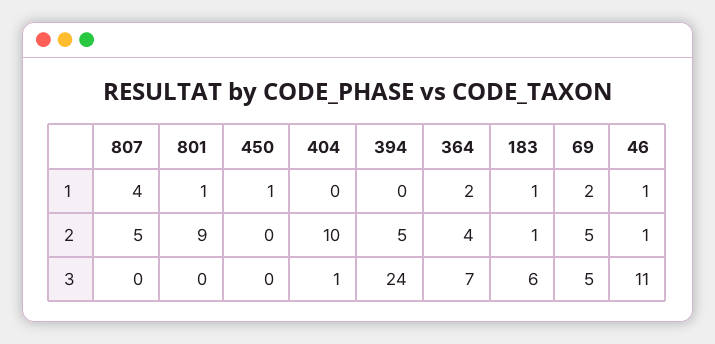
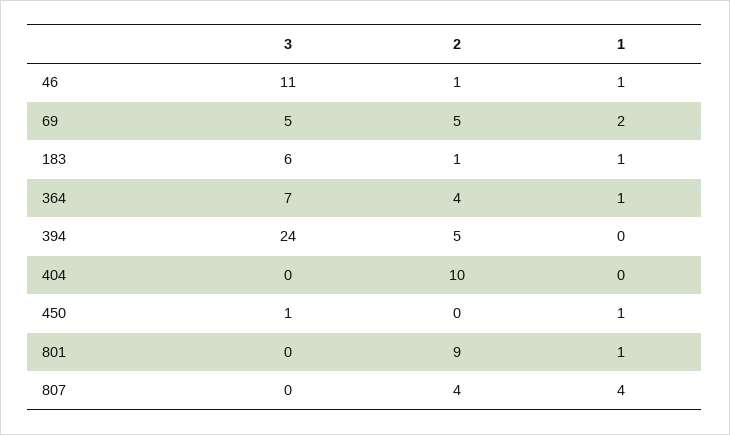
  {
    "807": {
      "1": 4,
-     "2": 5,
+     "2": 4,
      "3": 0
    },
    "801": {
      "1": 1,
      "2": 9,
      "3": 0
    },
    "450": {
      "1": 1,
      "2": 0,
-     "3": 0
+     "3": 1
    },
    "404": {
      "1": 0,
      "2": 10,
-     "3": 1
+     "3": 0
    },
    "394": {
      "1": 0,
      "2": 5,
      "3": 24
    },
    "364": {
-     "1": 2,
+     "1": 1,
      "2": 4,
      "3": 7
    },
    "183": {
      "1": 1,
      "2": 1,
      "3": 6
    },
    "69": {
      "1": 2,
      "2": 5,
      "3": 5
    },
    "46": {
      "1": 1,
      "2": 1,
      "3": 11
    }
  }

